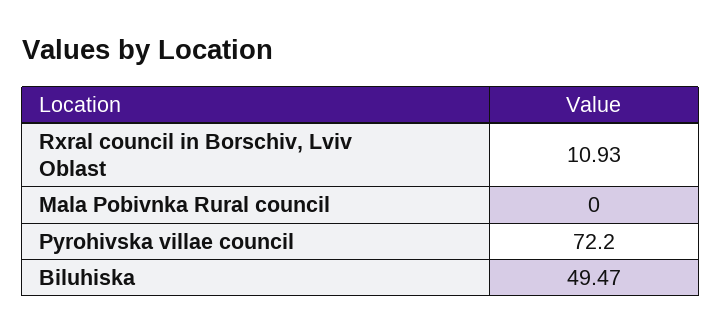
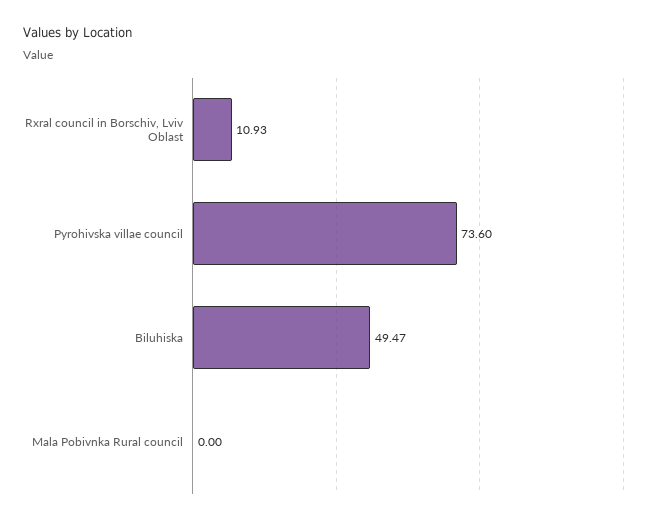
  {
    "Rxral council in Borschiv, Lviv Oblast": 10.93,
    "Mala Pobivnka Rural council": 0,
-   "Pyrohivska villae council": 72.2,
+   "Pyrohivska villae council": 73.6,
    "Biluhiska": 49.47
  }

